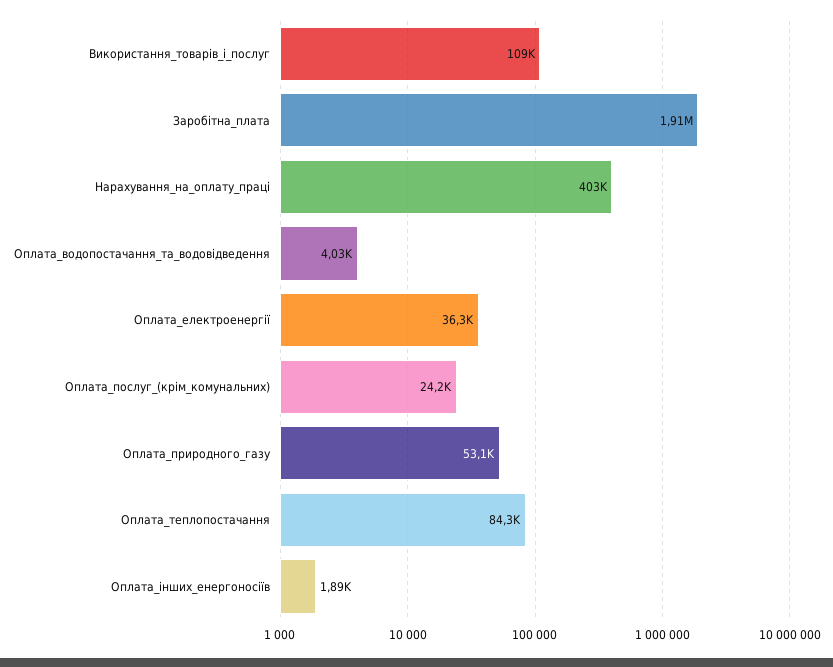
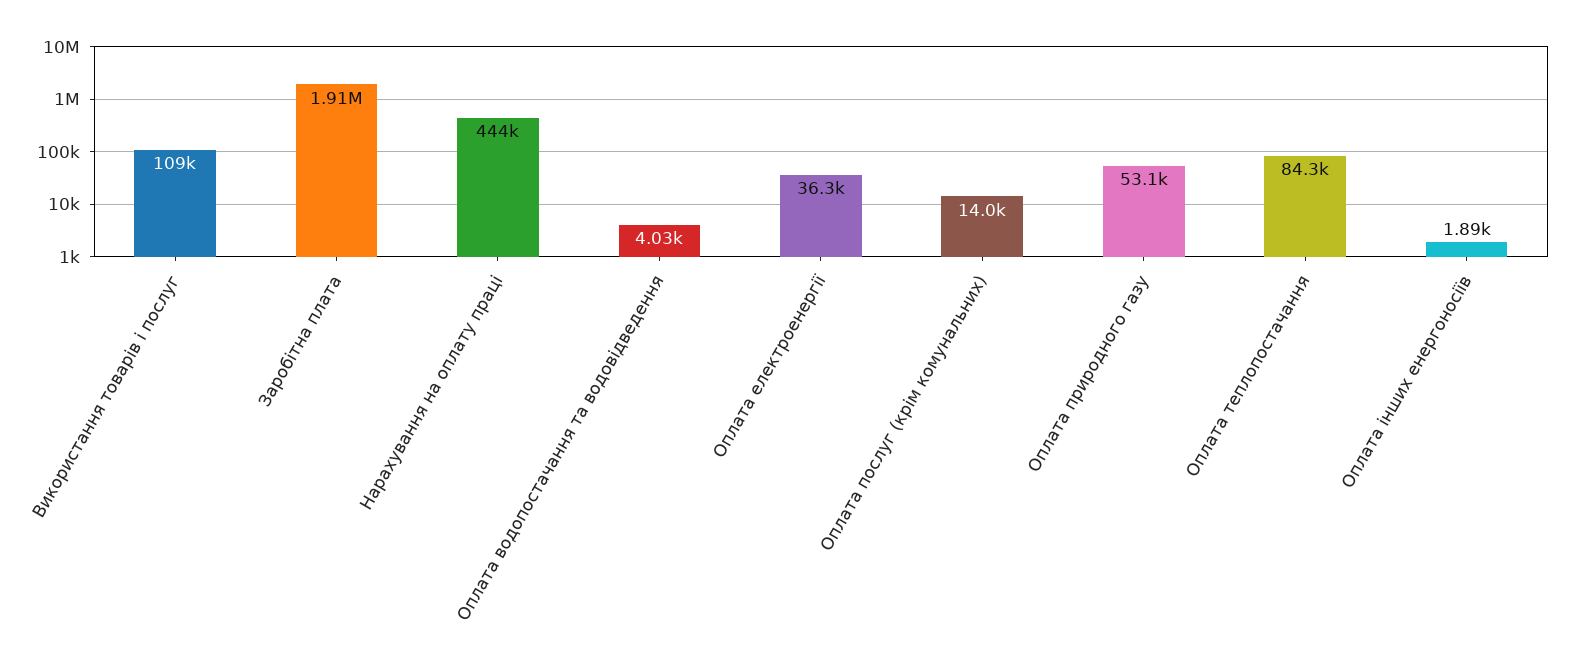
  {
    "Використання_товарів_і_послуг": 109000,
    "Заробітна_плата": 1910000,
-   "Нарахування_на_оплату_праці": 403000,
+   "Нарахування_на_оплату_праці": 444000,
    "Оплата_водопостачання_та_водовідведення": 4030,
    "Оплата_електроенергії": 36300,
-   "Оплата_послуг_(крім_комунальних)": 24200,
+   "Оплата_послуг_(крім_комунальних)": 14000,
    "Оплата_природного_газу": 53100,
    "Оплата_теплопостачання": 84300,
    "Оплата_інших_енергоносіїв": 1890
  }

